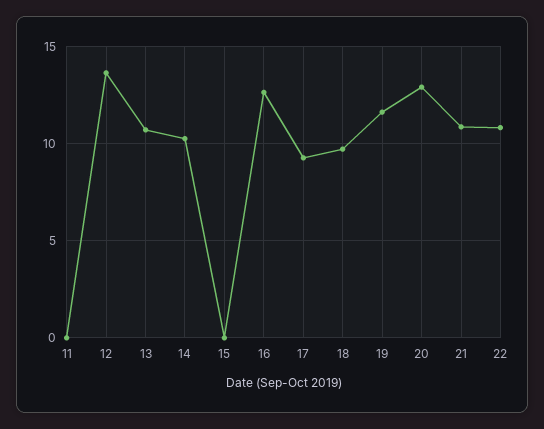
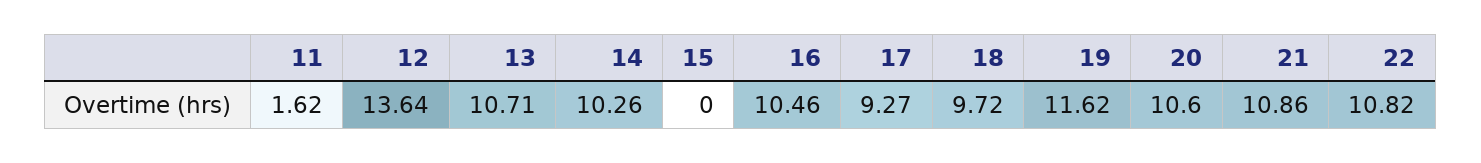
  {
-   "11": 0,
+   "11": 1.62,
    "12": 13.64,
    "13": 10.71,
    "14": 10.26,
    "15": 0,
-   "16": 12.5,
+   "16": 10.46,
    "17": 9.27,
    "18": 9.72,
    "19": 11.62,
-   "20": 13,
+   "20": 10.6,
    "21": 10.86,
    "22": 10.82
  }

